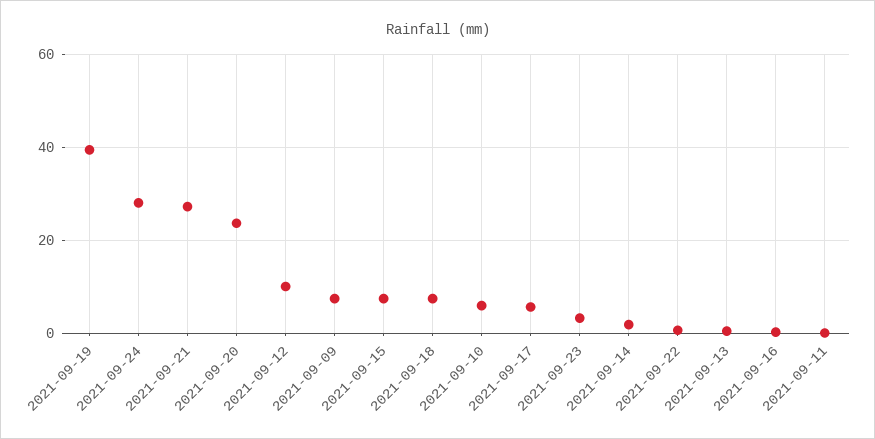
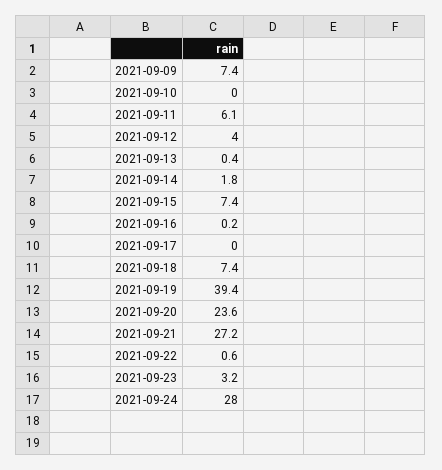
  {
    "2021-09-19": 39.4,
    "2021-09-24": 28,
    "2021-09-21": 27.2,
    "2021-09-20": 23.6,
-   "2021-09-12": 10,
+   "2021-09-12": 4,
    "2021-09-09": 7.4,
    "2021-09-15": 7.4,
    "2021-09-18": 7.4,
-   "2021-09-10": 6,
+   "2021-09-10": 0,
-   "2021-09-17": 6,
+   "2021-09-17": 0,
    "2021-09-23": 3.2,
    "2021-09-14": 1.8,
    "2021-09-22": 0.6,
    "2021-09-13": 0.4,
    "2021-09-16": 0.2,
-   "2021-09-11": 0
+   "2021-09-11": 6.1
  }

